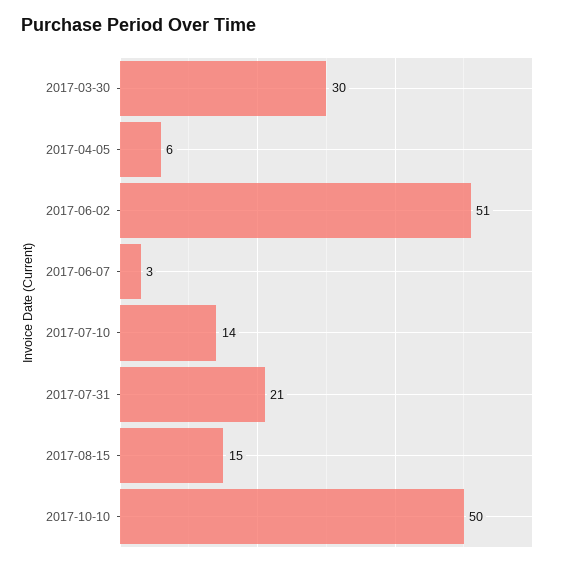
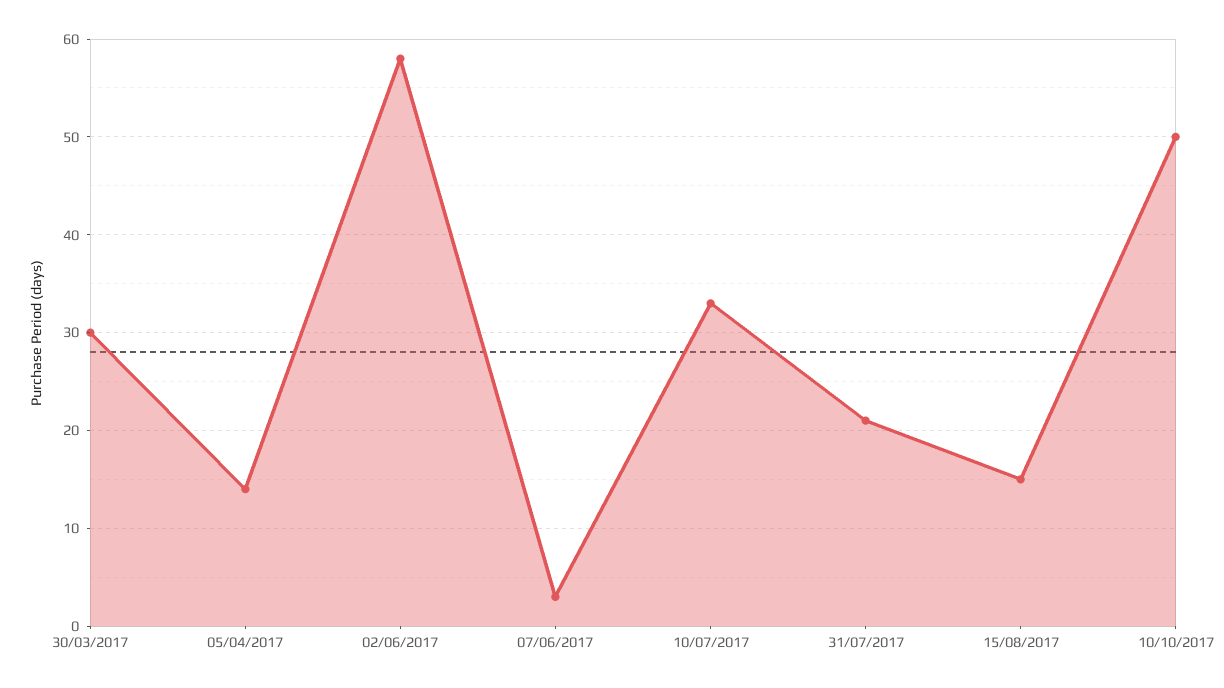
  {
    "2017-03-30": 30,
-   "2017-04-05": 6,
+   "2017-04-05": 14,
-   "2017-06-02": 51,
+   "2017-06-02": 58,
    "2017-06-07": 3,
-   "2017-07-10": 14,
+   "2017-07-10": 33,
    "2017-07-31": 21,
    "2017-08-15": 15,
    "2017-10-10": 50
  }

